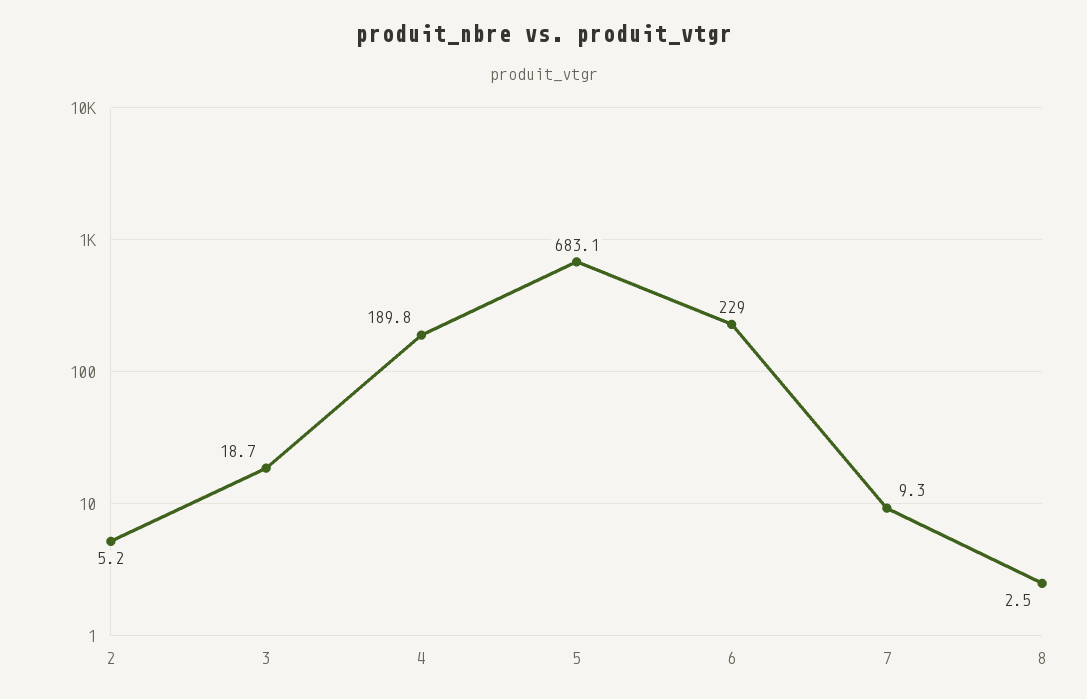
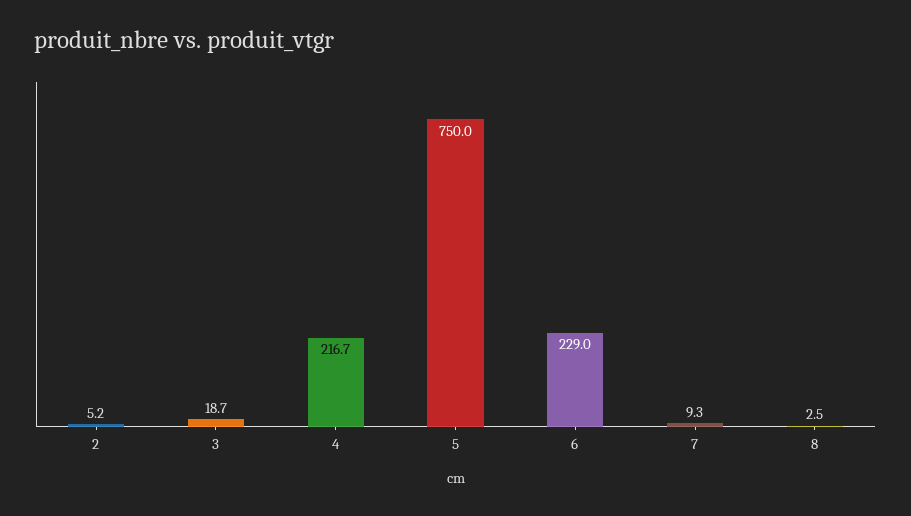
  {
    "2": 5.2,
    "3": 18.7,
-   "4": 189.8,
+   "4": 216.7,
-   "5": 683.1,
+   "5": 750,
    "6": 229,
    "7": 9.3,
    "8": 2.5
  }

